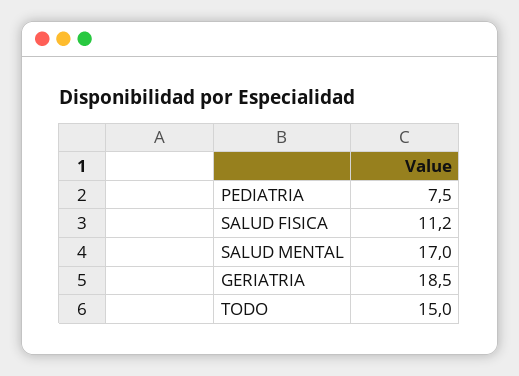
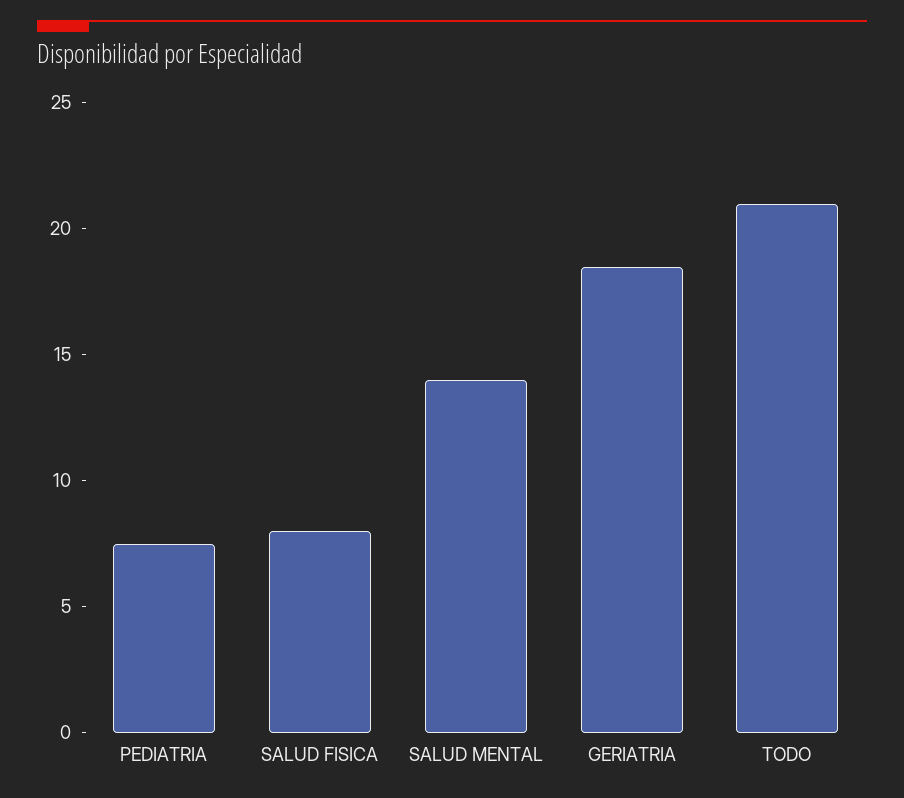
  {
    "PEDIATRIA": 7.5,
-   "SALUD FISICA": 11.2,
+   "SALUD FISICA": 8,
-   "SALUD MENTAL": 17,
+   "SALUD MENTAL": 14,
    "GERIATRIA": 18.5,
-   "TODO": 15
+   "TODO": 21
  }

